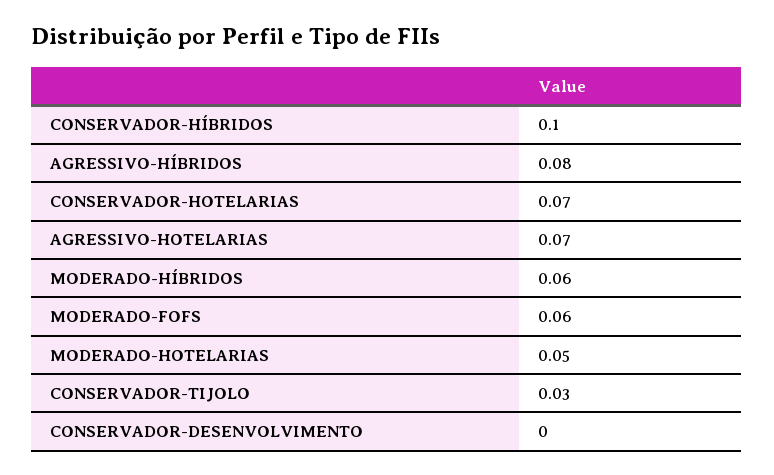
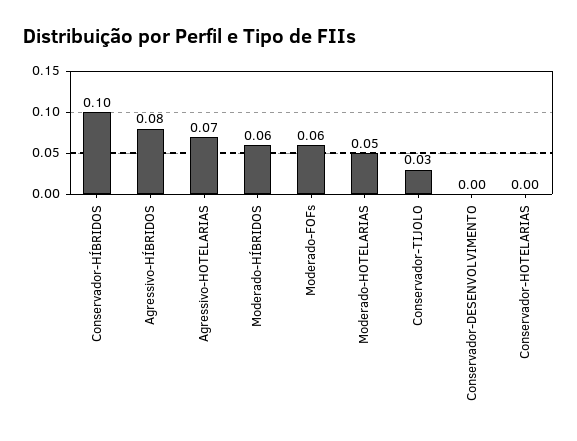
  {
    "CONSERVADOR-HÍBRIDOS": 0.1,
    "AGRESSIVO-HÍBRIDOS": 0.08,
-   "CONSERVADOR-HOTELARIAS": 0.07,
+   "CONSERVADOR-HOTELARIAS": 0,
    "AGRESSIVO-HOTELARIAS": 0.07,
    "MODERADO-HÍBRIDOS": 0.06,
    "MODERADO-FOFS": 0.06,
    "MODERADO-HOTELARIAS": 0.05,
    "CONSERVADOR-TIJOLO": 0.03,
    "CONSERVADOR-DESENVOLVIMENTO": 0
  }

